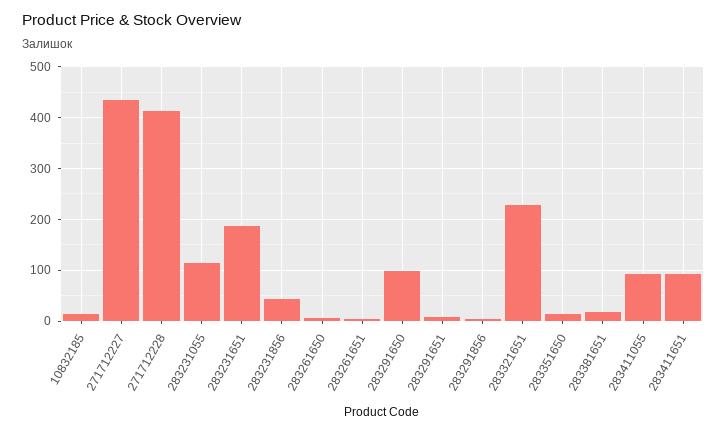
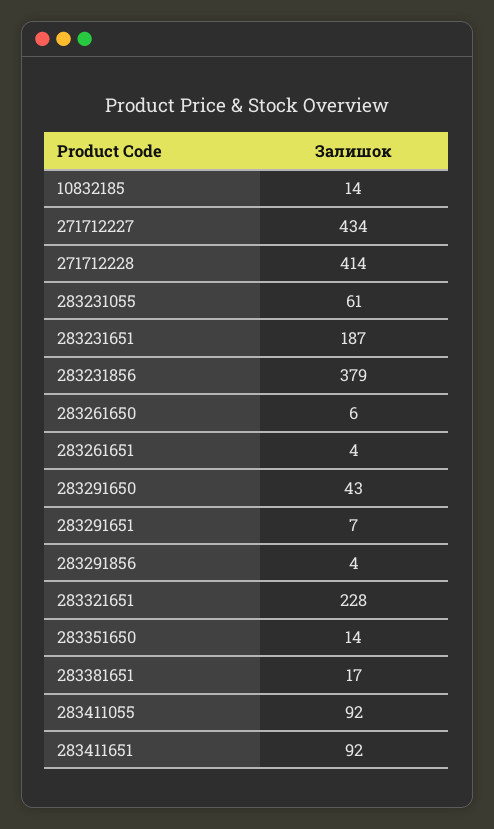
  {
    "10832185": 14,
    "271712227": 434,
    "271712228": 414,
-   "283231055": 120,
+   "283231055": 61,
    "283231651": 187,
-   "283231856": 40,
+   "283231856": 379,
    "283261650": 6,
    "283261651": 4,
-   "283291650": 100,
+   "283291650": 43,
    "283291651": 7,
    "283291856": 4,
    "283321651": 228,
    "283351650": 14,
    "283381651": 17,
    "283411055": 92,
    "283411651": 92
  }

